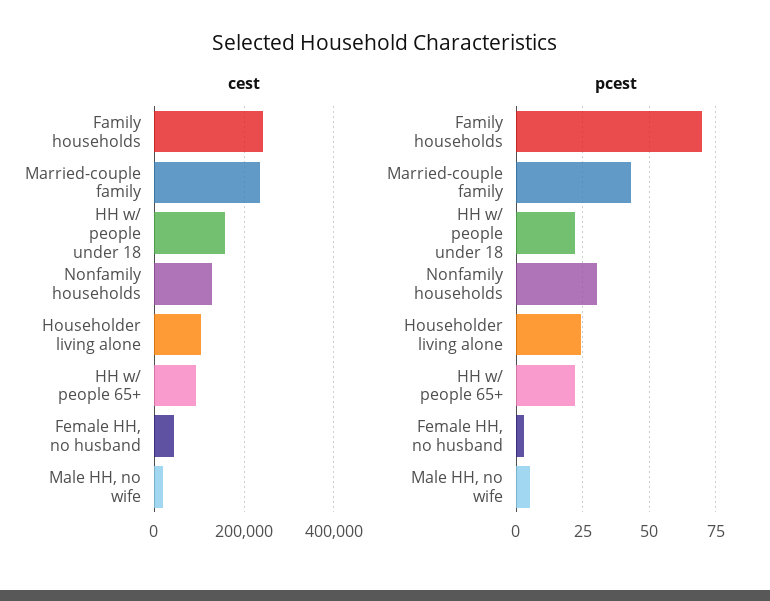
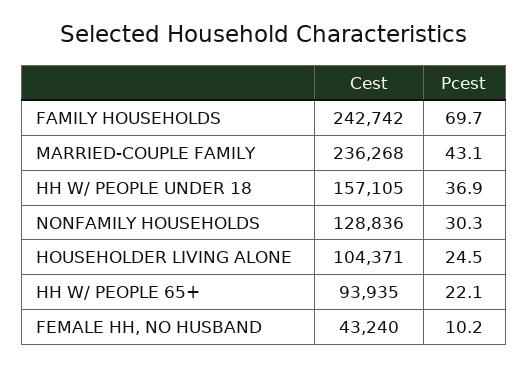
  {
    "cest": {
      "Family households": 242742,
      "Married-couple family": 236268,
      "HH w/ people under 18": 157105,
      "Nonfamily households": 128836,
      "Householder living alone": 104371,
      "HH w/ people 65+": 93935,
-     "Female HH, no husband": 43240,
+     "Female HH, no husband": 43240
-     "Male HH, no wife": 20000
    },
    "pcest": {
      "Family households": 69.7,
      "Married-couple family": 43.1,
-     "HH w/ people under 18": 22.5,
+     "HH w/ people under 18": 36.9,
      "Nonfamily households": 30.3,
      "Householder living alone": 24.5,
      "HH w/ people 65+": 22.1,
-     "Female HH, no husband": 2.5,
+     "Female HH, no husband": 10.2
-     "Male HH, no wife": 5
    }
  }

